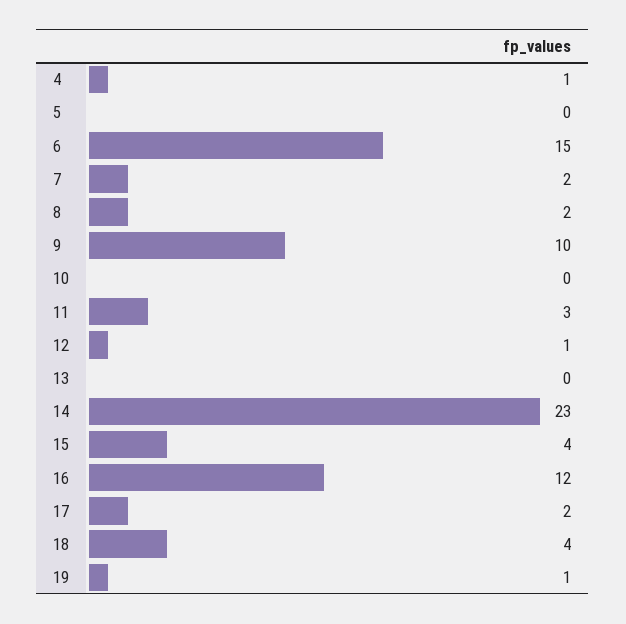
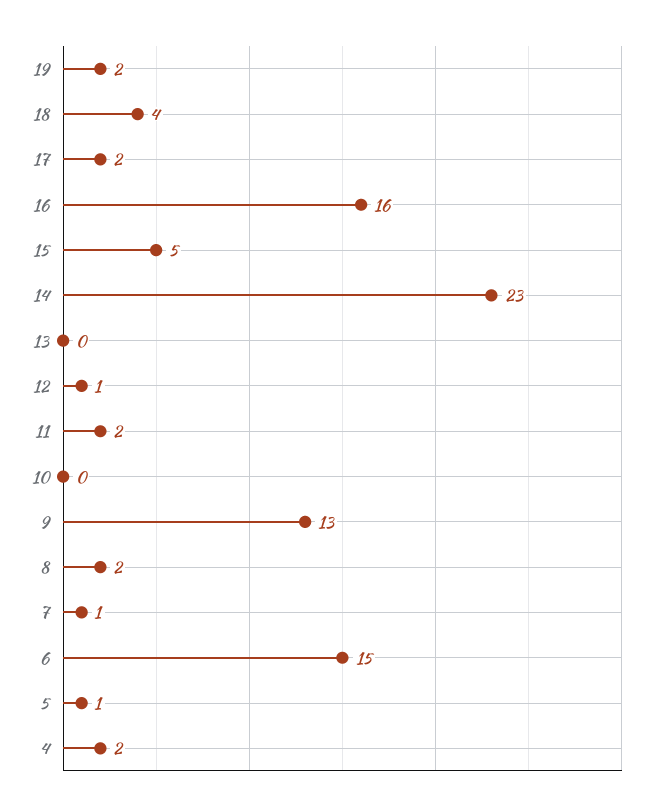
  {
-   "4": 1,
+   "4": 2,
-   "5": 0,
+   "5": 1,
    "6": 15,
-   "7": 2,
+   "7": 1,
    "8": 2,
-   "9": 10,
+   "9": 13,
    "10": 0,
-   "11": 3,
+   "11": 2,
    "12": 1,
    "13": 0,
    "14": 23,
-   "15": 4,
+   "15": 5,
-   "16": 12,
+   "16": 16,
    "17": 2,
    "18": 4,
-   "19": 1
+   "19": 2
  }

